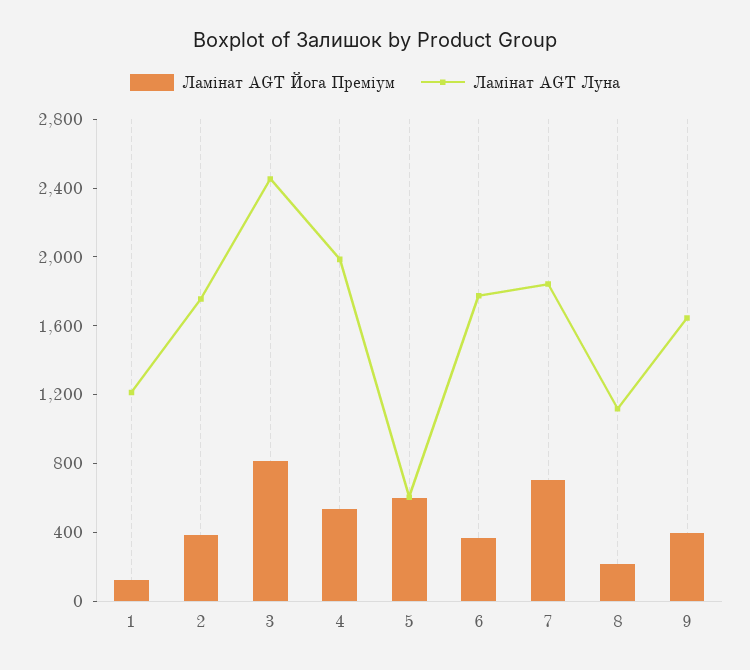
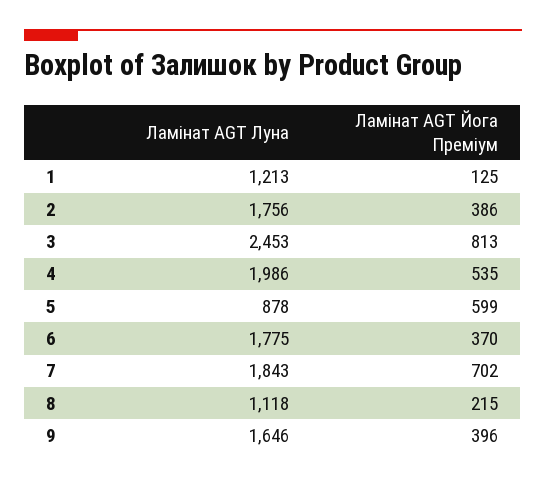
  {
    "Ламінат AGT Йога Преміум": {
      "1": 125,
      "2": 386,
      "3": 813,
      "4": 535,
      "5": 599,
      "6": 370,
      "7": 702,
      "8": 215,
      "9": 396
    },
    "Ламінат AGT Луна": {
      "1": 1213,
      "2": 1756,
      "3": 2453,
      "4": 1986,
-     "5": 600,
+     "5": 878,
      "6": 1775,
      "7": 1843,
      "8": 1118,
      "9": 1646
    }
  }

